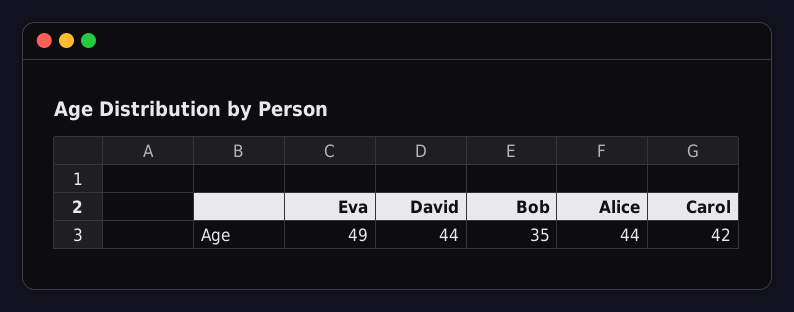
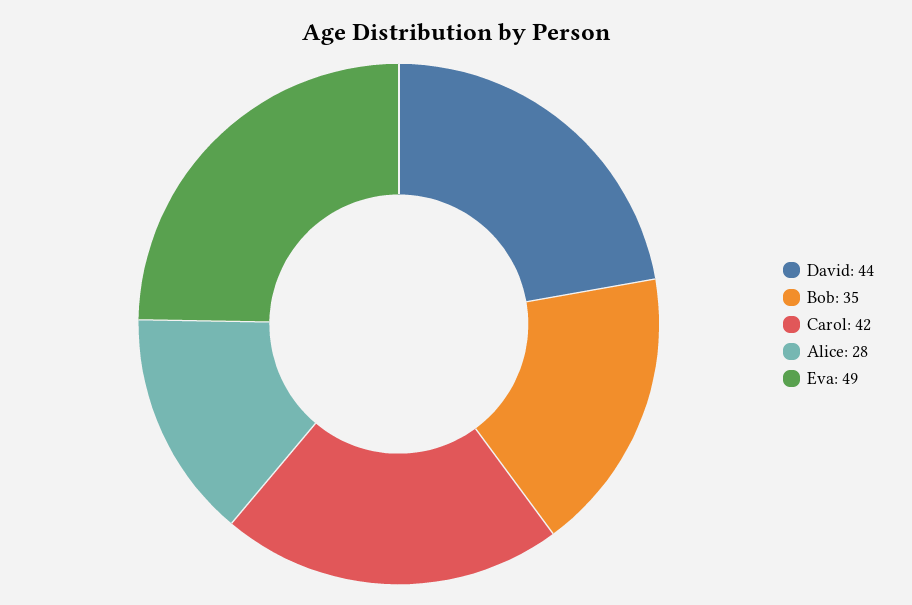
  {
    "Eva": 49,
    "David": 44,
    "Bob": 35,
-   "Alice": 44,
+   "Alice": 28,
    "Carol": 42
  }

